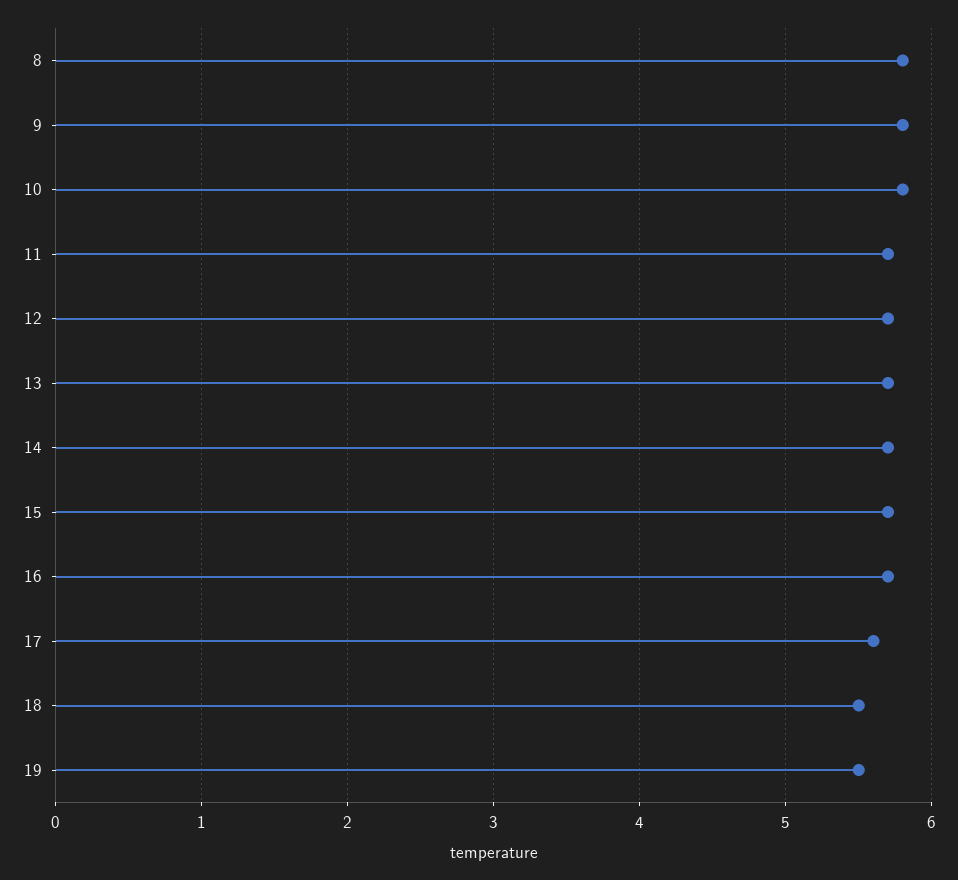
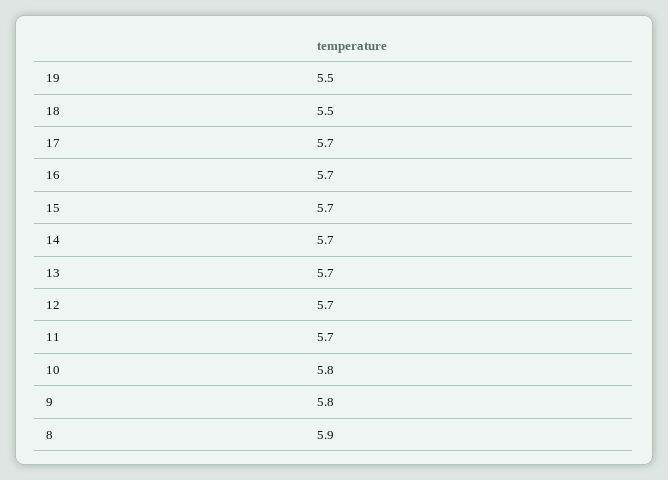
  {
-   "8": 5.8,
+   "8": 5.9,
    "9": 5.8,
    "10": 5.8,
    "11": 5.7,
    "12": 5.7,
    "13": 5.7,
    "14": 5.7,
    "15": 5.7,
    "16": 5.7,
-   "17": 5.6,
+   "17": 5.7,
    "18": 5.5,
    "19": 5.5
  }

